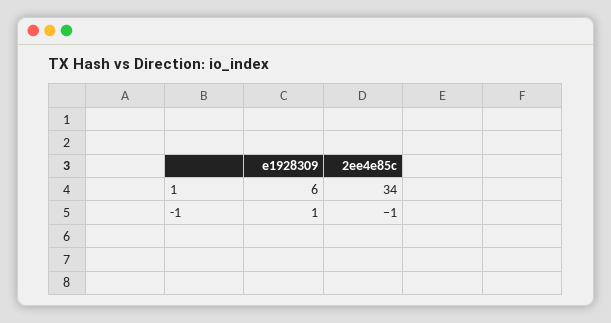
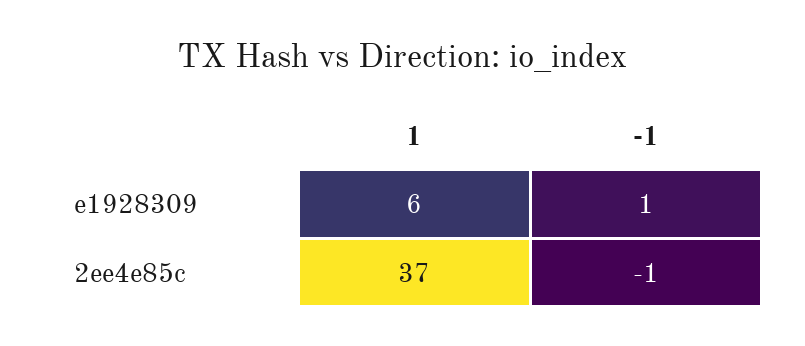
  {
    "e1928309": {
      "1": 6,
      "-1": 1
    },
    "2ee4e85c": {
-     "1": 34,
+     "1": 37,
      "-1": -1
    }
  }

